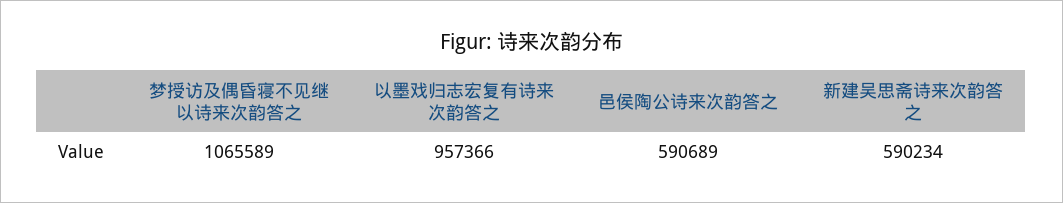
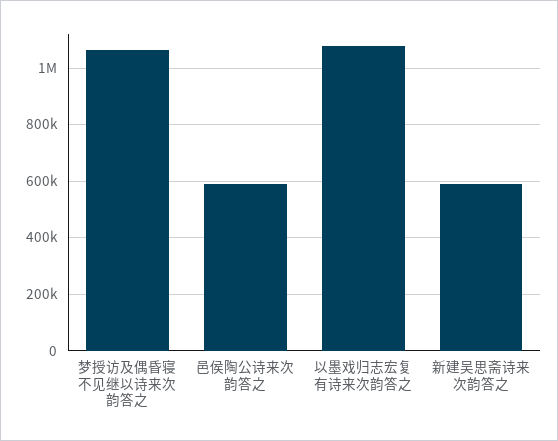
  {
    "梦授访及偶昏寝不见继以诗来次韵答之": 1065589,
-   "以墨戏归志宏复有诗来次韵答之": 957366,
+   "以墨戏归志宏复有诗来次韵答之": 1075000,
    "邑侯陶公诗来次韵答之": 590689,
    "新建吴思斋诗来次韵答之": 590234
  }

